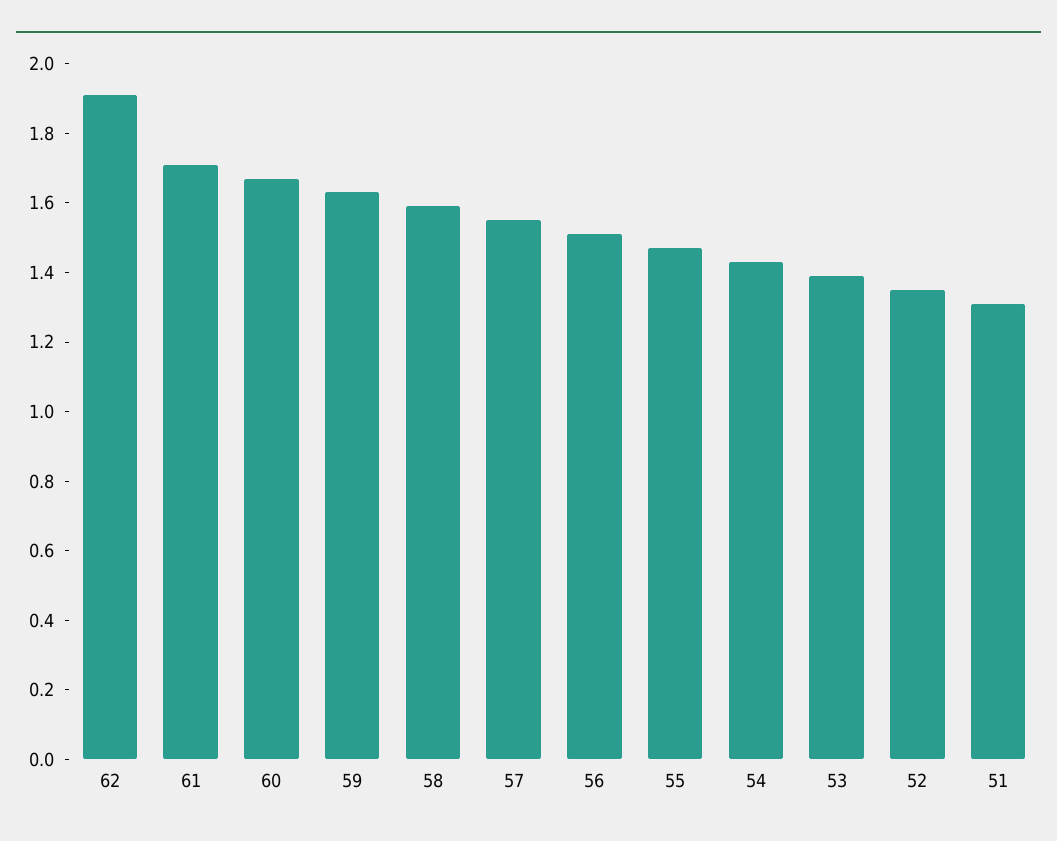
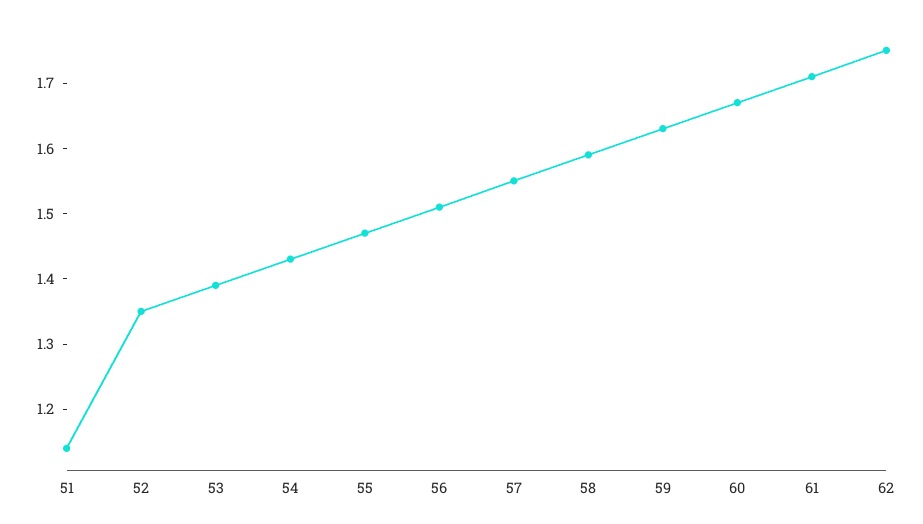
  {
-   "62": 1.9,
+   "62": 1.75,
    "61": 1.7,
    "60": 1.65,
    "59": 1.65,
    "58": 1.6,
    "57": 1.55,
    "56": 1.5,
    "55": 1.45,
    "54": 1.45,
    "53": 1.4,
    "52": 1.35,
-   "51": 1.3
+   "51": 1.15
  }

